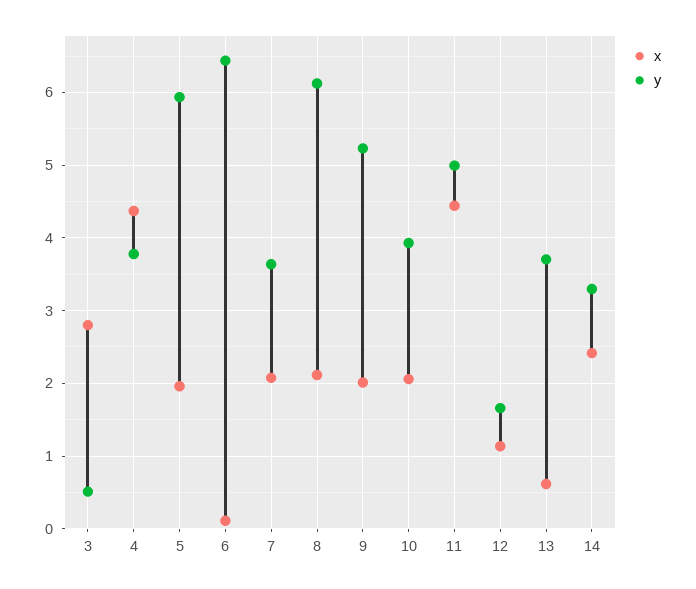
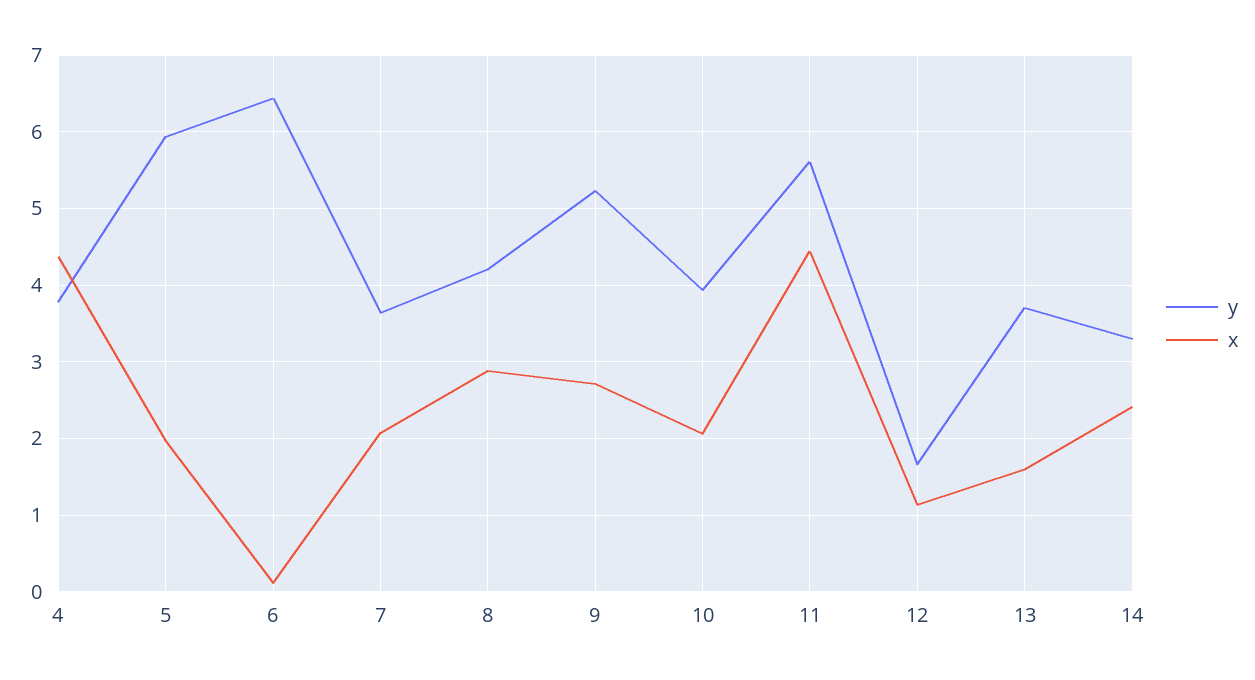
  {
    "x": {
-     "3": 2.8,
      "4": 4.4,
      "5": 2,
      "6": 0.1,
      "7": 2.1,
-     "8": 2.1,
+     "8": 2.9,
-     "9": 2,
+     "9": 2.7,
      "10": 2.1,
      "11": 4.4,
      "12": 1.1,
-     "13": 0.6,
+     "13": 1.6,
      "14": 2.4
    },
    "y": {
-     "3": 0.5,
      "4": 3.8,
      "5": 5.9,
      "6": 6.4,
      "7": 3.6,
-     "8": 6.1,
+     "8": 4.2,
      "9": 5.2,
      "10": 3.9,
-     "11": 5,
+     "11": 5.6,
      "12": 1.7,
      "13": 3.7,
      "14": 3.3
    }
  }

